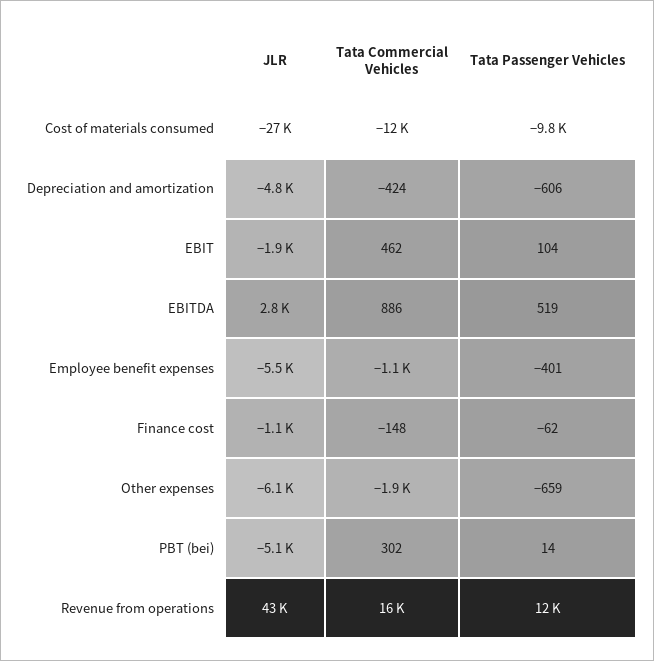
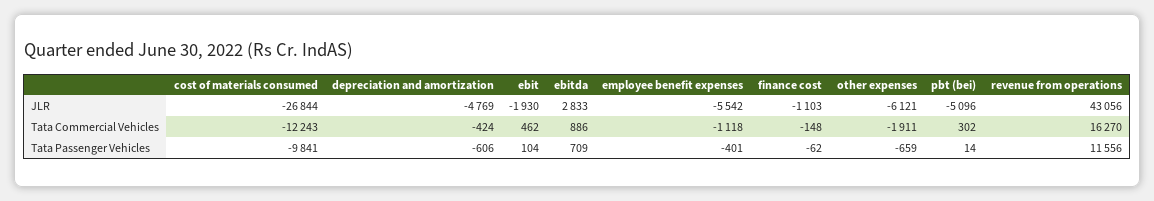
  {
    "JLR": {
      "Cost of materials consumed": -26844,
      "Depreciation and amortization": -4769,
      "EBIT": -1930,
      "EBITDA": 2833,
      "Employee benefit expenses": -5542,
      "Finance cost": -1103,
      "Other expenses": -6121,
      "PBT (bei)": -5096,
      "Revenue from operations": 43056
    },
    "Tata Commercial Vehicles": {
      "Cost of materials consumed": -12243,
      "Depreciation and amortization": -424,
      "EBIT": 462,
      "EBITDA": 886,
      "Employee benefit expenses": -1118,
      "Finance cost": -148,
      "Other expenses": -1911,
      "PBT (bei)": 302,
      "Revenue from operations": 16270
    },
    "Tata Passenger Vehicles": {
      "Cost of materials consumed": -9841,
      "Depreciation and amortization": -606,
      "EBIT": 104,
-     "EBITDA": 519,
+     "EBITDA": 709,
      "Employee benefit expenses": -401,
      "Finance cost": -62,
      "Other expenses": -659,
      "PBT (bei)": 14,
      "Revenue from operations": 11556
    }
  }

